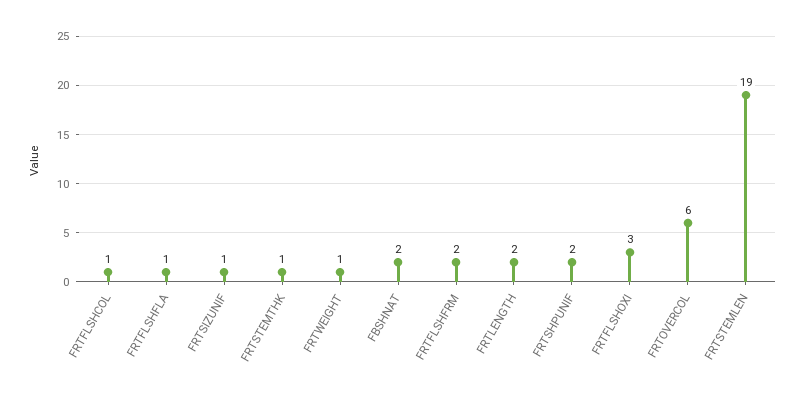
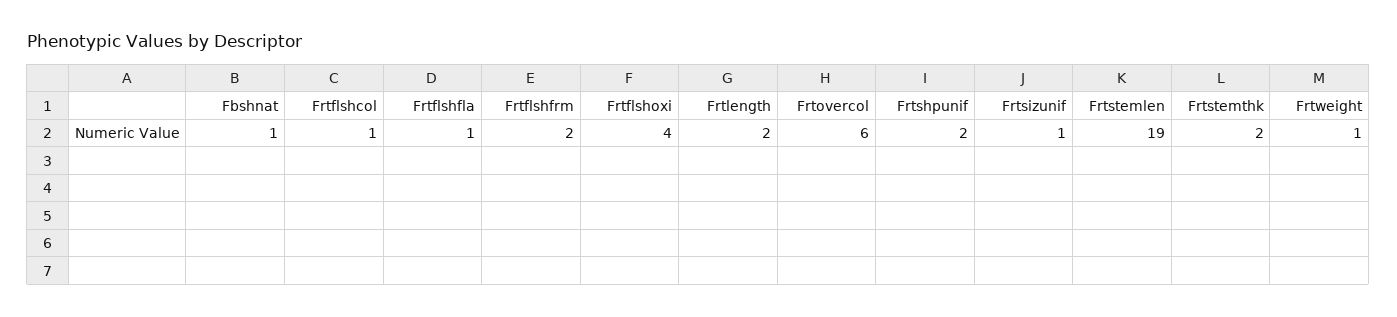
  {
    "FRTFLSHCOL": 1,
    "FRTFLSHFLA": 1,
    "FRTSIZUNIF": 1,
-   "FRTSTEMTHK": 1,
+   "FRTSTEMTHK": 2,
    "FRTWEIGHT": 1,
-   "FBSHNAT": 2,
+   "FBSHNAT": 1,
    "FRTFLSHFRM": 2,
    "FRTLENGTH": 2,
    "FRTSHPUNIF": 2,
-   "FRTFLSHOXI": 3,
+   "FRTFLSHOXI": 4,
    "FRTOVERCOL": 6,
    "FRTSTEMLEN": 19
  }

